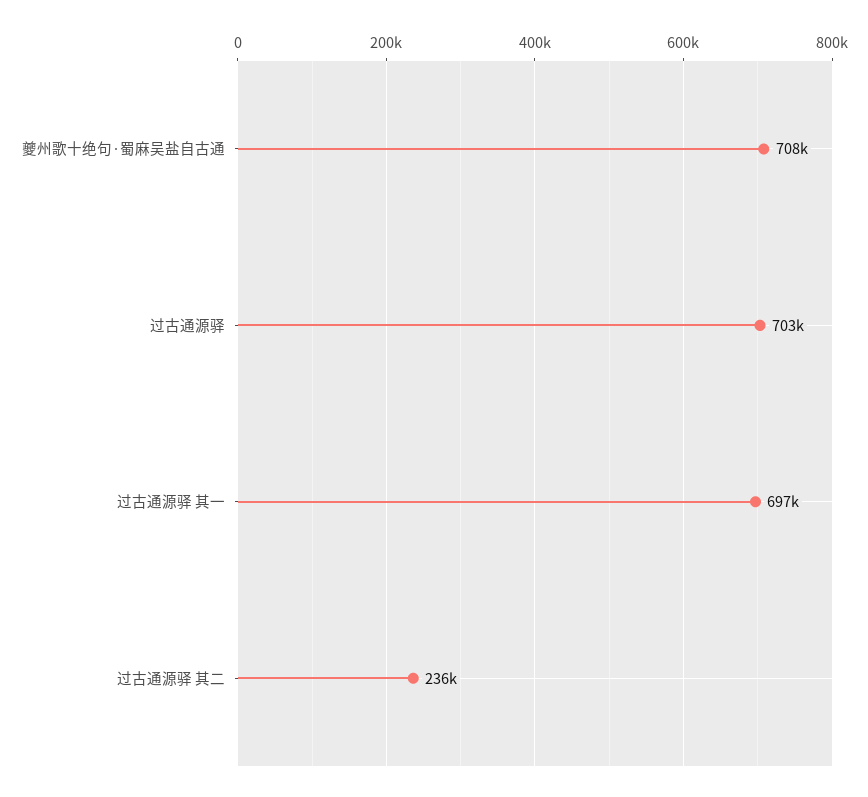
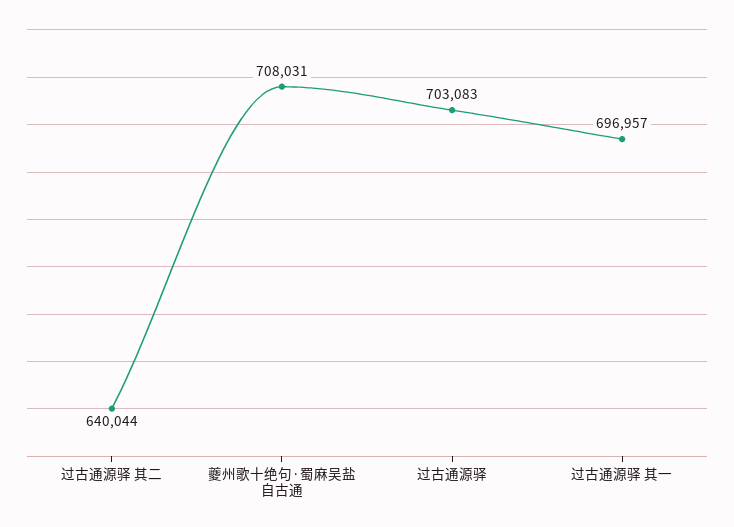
  {
    "夔州歌十绝句·蜀麻吴盐自古通": 708031,
    "过古通源驿": 703083,
    "过古通源驿 其一": 696957,
-   "过古通源驿 其二": 236000
+   "过古通源驿 其二": 640044
  }

